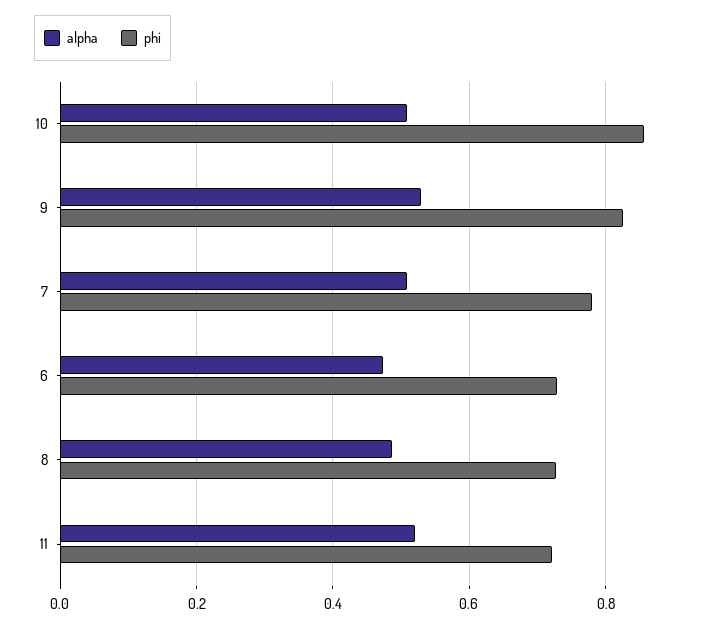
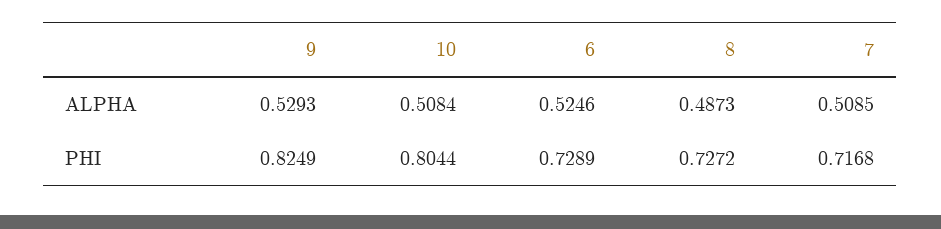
  {
    "alpha": {
      "10": 0.5084,
      "9": 0.5293,
      "7": 0.5085,
-     "6": 0.48,
+     "6": 0.5246,
-     "8": 0.4873,
+     "8": 0.4873
-     "11": 0.52
    },
    "phi": {
-     "10": 0.86,
+     "10": 0.8044,
      "9": 0.8249,
-     "7": 0.78,
+     "7": 0.7168,
      "6": 0.7289,
-     "8": 0.7272,
+     "8": 0.7272
-     "11": 0.72
    }
  }

